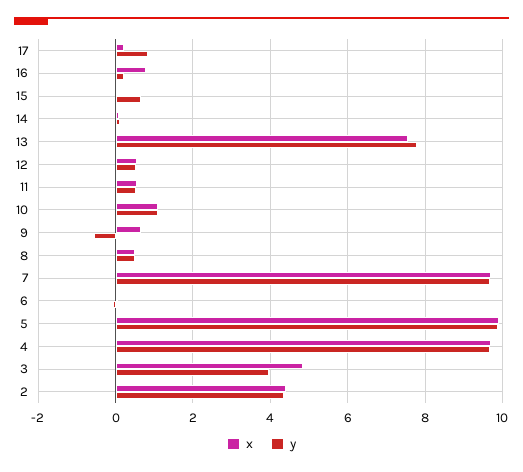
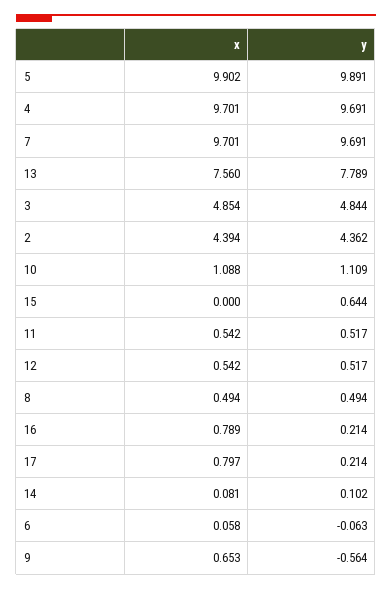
  {
    "x": {
-     "17": 0.2,
+     "17": 0.797,
      "16": 0.789,
      "15": 0,
      "14": 0.081,
      "13": 7.56,
      "12": 0.542,
      "11": 0.542,
      "10": 1.088,
      "9": 0.653,
      "8": 0.494,
      "7": 9.701,
      "6": 0.058,
      "5": 9.902,
      "4": 9.701,
      "3": 4.854,
      "2": 4.394
    },
    "y": {
-     "17": 0.8,
+     "17": 0.214,
      "16": 0.214,
      "15": 0.644,
      "14": 0.102,
      "13": 7.789,
      "12": 0.517,
      "11": 0.517,
      "10": 1.109,
      "9": -0.564,
      "8": 0.494,
      "7": 9.691,
      "6": -0.063,
      "5": 9.891,
      "4": 9.691,
-     "3": 4,
+     "3": 4.844,
      "2": 4.362
    }
  }

